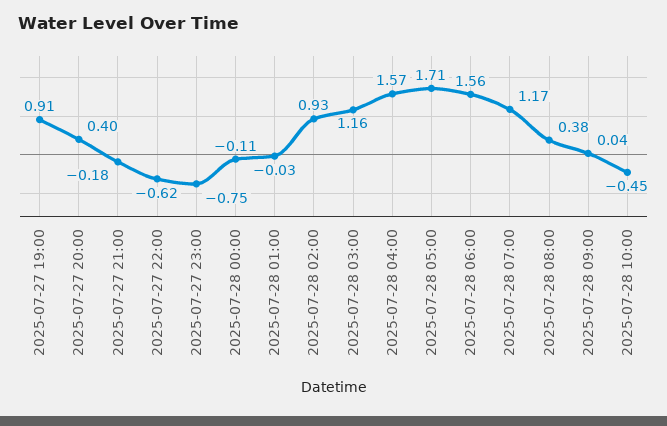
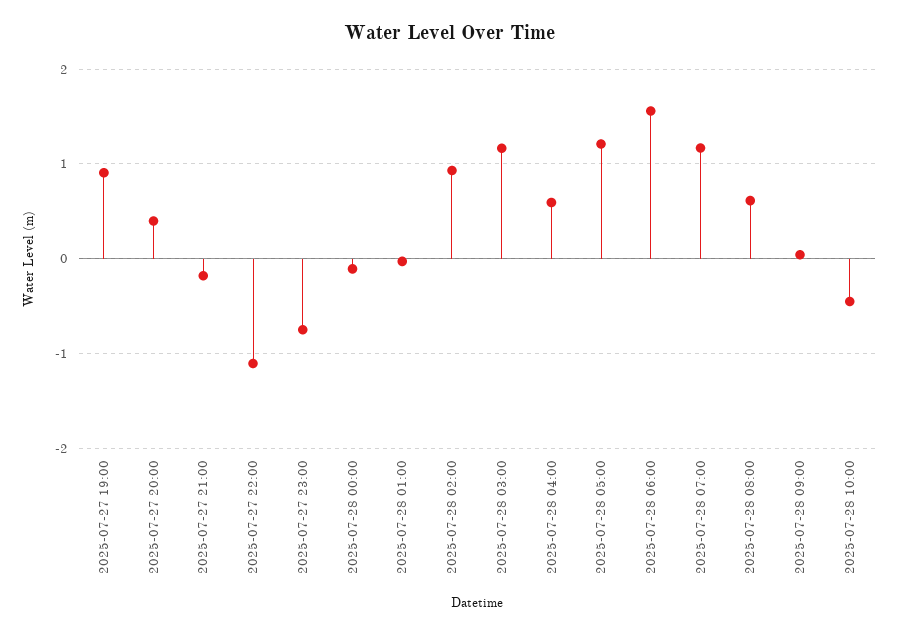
  {
    "2025-07-27 19:00": 0.91,
    "2025-07-27 20:00": 0.4,
    "2025-07-27 21:00": -0.18,
-   "2025-07-27 22:00": -0.62,
+   "2025-07-27 22:00": -1.1,
    "2025-07-27 23:00": -0.75,
    "2025-07-28 00:00": -0.11,
    "2025-07-28 01:00": -0.03,
    "2025-07-28 02:00": 0.93,
    "2025-07-28 03:00": 1.16,
-   "2025-07-28 04:00": 1.57,
+   "2025-07-28 04:00": 0.6,
-   "2025-07-28 05:00": 1.71,
+   "2025-07-28 05:00": 1.2,
    "2025-07-28 06:00": 1.56,
    "2025-07-28 07:00": 1.17,
-   "2025-07-28 08:00": 0.38,
+   "2025-07-28 08:00": 0.6,
    "2025-07-28 09:00": 0.04,
    "2025-07-28 10:00": -0.45
  }

